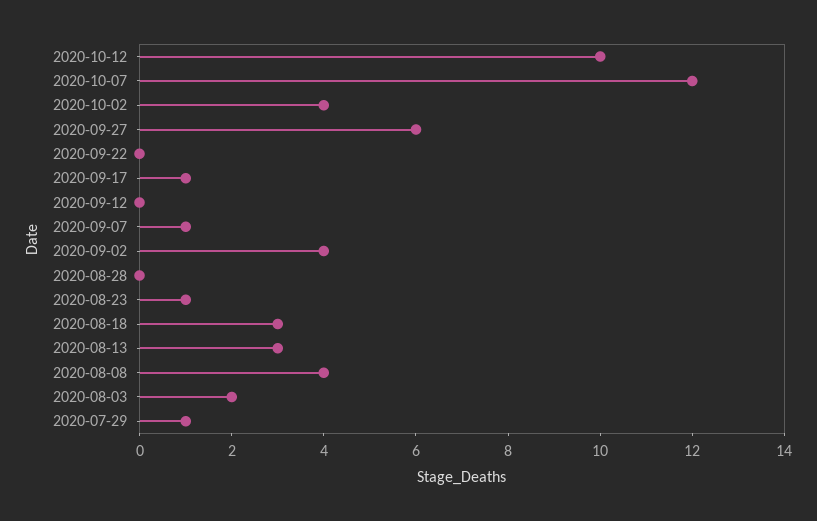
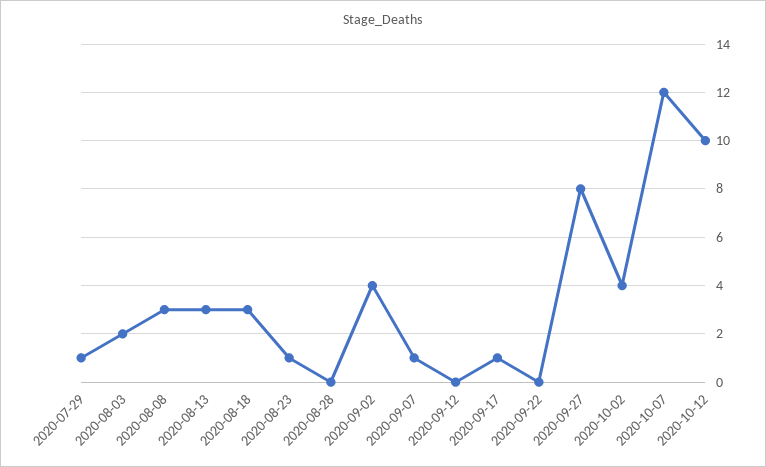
  {
    "2020-10-12": 10,
    "2020-10-07": 12,
    "2020-10-02": 4,
-   "2020-09-27": 6,
+   "2020-09-27": 8,
    "2020-09-22": 0,
    "2020-09-17": 1,
    "2020-09-12": 0,
    "2020-09-07": 1,
    "2020-09-02": 4,
    "2020-08-28": 0,
    "2020-08-23": 1,
    "2020-08-18": 3,
    "2020-08-13": 3,
-   "2020-08-08": 4,
+   "2020-08-08": 3,
    "2020-08-03": 2,
    "2020-07-29": 1
  }

